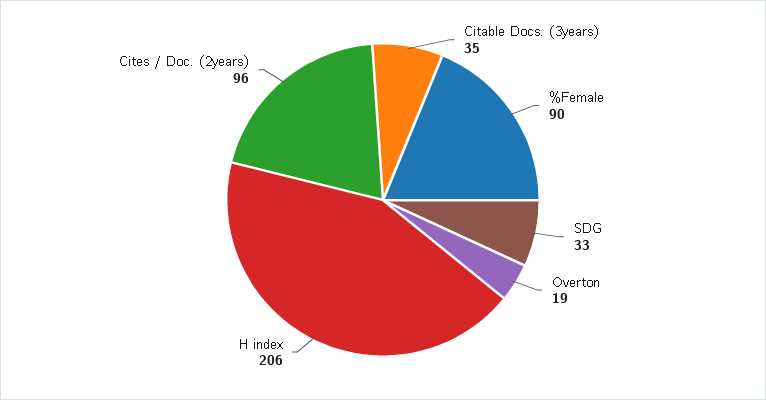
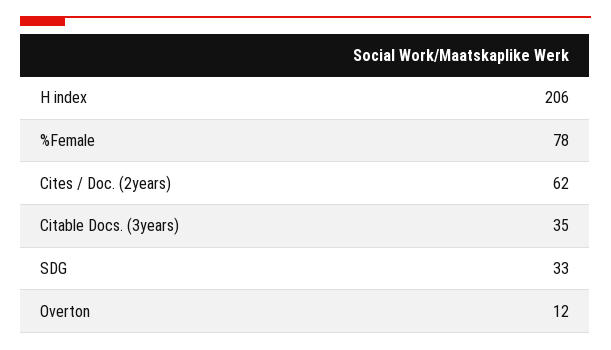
  {
    "Citable Docs. (3years)": 35,
-   "%Female": 90,
+   "%Female": 78,
    "SDG": 33,
-   "Overton": 19,
+   "Overton": 12,
    "H index": 206,
-   "Cites / Doc. (2years)": 96
+   "Cites / Doc. (2years)": 62
  }

